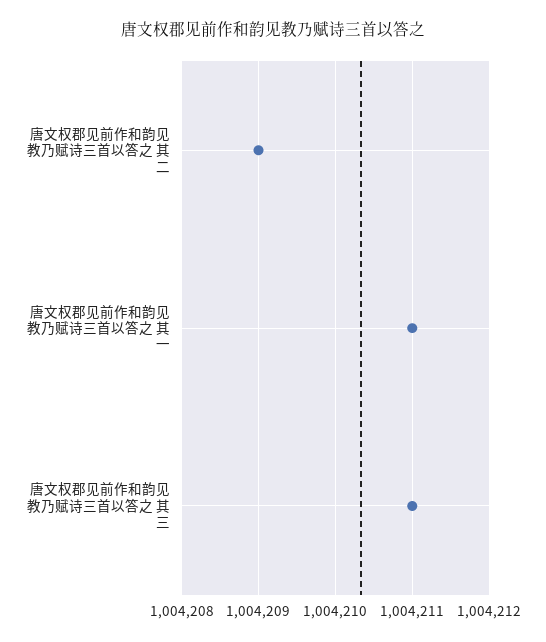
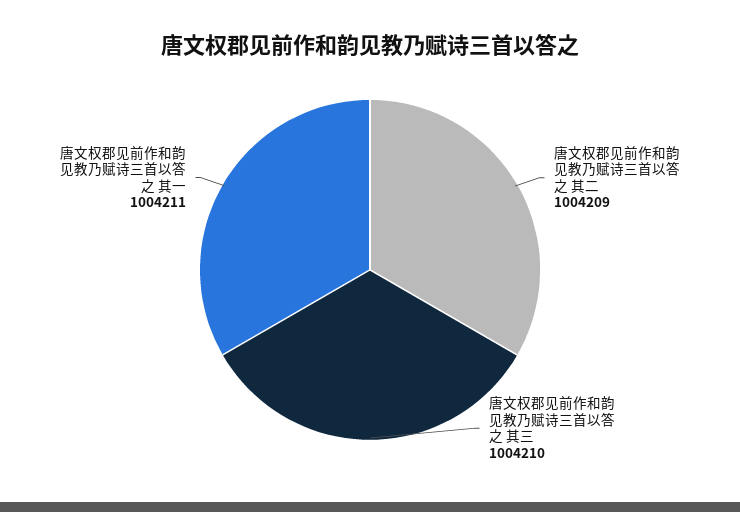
  {
    "唐文权郡见前作和韵见教乃赋诗三首以答之 其二": 1004209,
    "唐文权郡见前作和韵见教乃赋诗三首以答之 其一": 1004211,
-   "唐文权郡见前作和韵见教乃赋诗三首以答之 其三": 1004211
+   "唐文权郡见前作和韵见教乃赋诗三首以答之 其三": 1004210
  }

